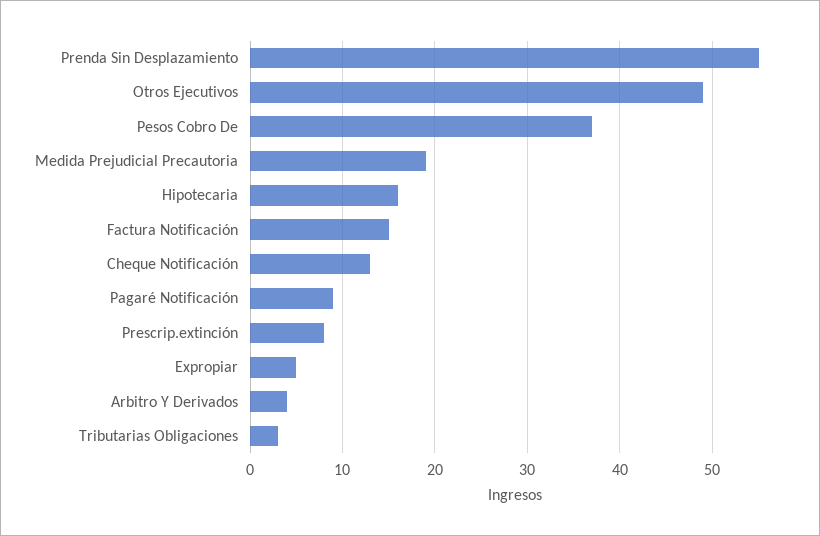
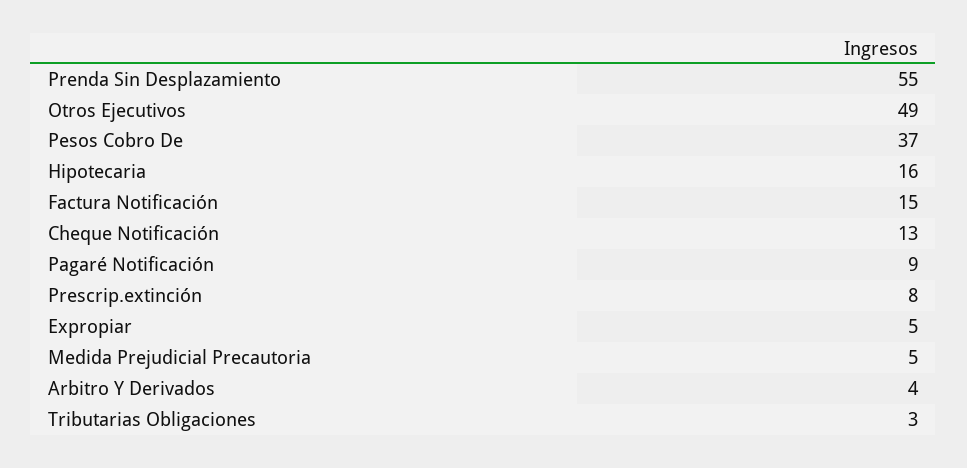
  {
    "Prenda Sin Desplazamiento": 55,
    "Otros Ejecutivos": 49,
    "Pesos Cobro De": 37,
-   "Medida Prejudicial Precautoria": 19,
+   "Medida Prejudicial Precautoria": 5,
    "Hipotecaria": 16,
    "Factura Notificación": 15,
    "Cheque Notificación": 13,
    "Pagaré Notificación": 9,
    "Prescrip.extinción": 8,
    "Expropiar": 5,
    "Arbitro Y Derivados": 4,
    "Tributarias Obligaciones": 3
  }

